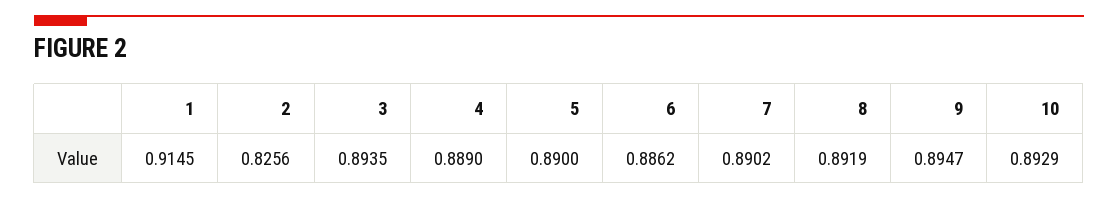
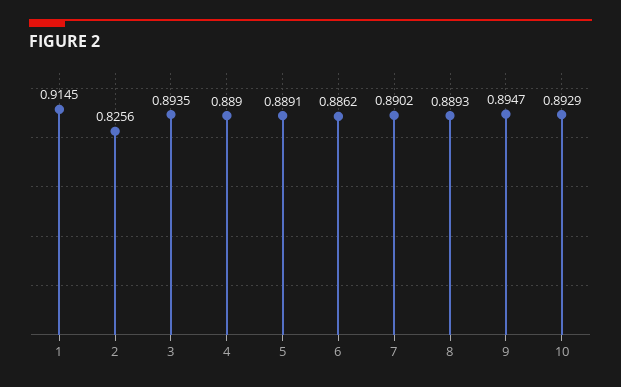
  {
    "1": 0.9145,
    "2": 0.8256,
    "3": 0.8935,
    "4": 0.889,
-   "5": 0.89,
+   "5": 0.8891,
    "6": 0.8862,
    "7": 0.8902,
-   "8": 0.8919,
+   "8": 0.8893,
    "9": 0.8947,
    "10": 0.8929
  }

